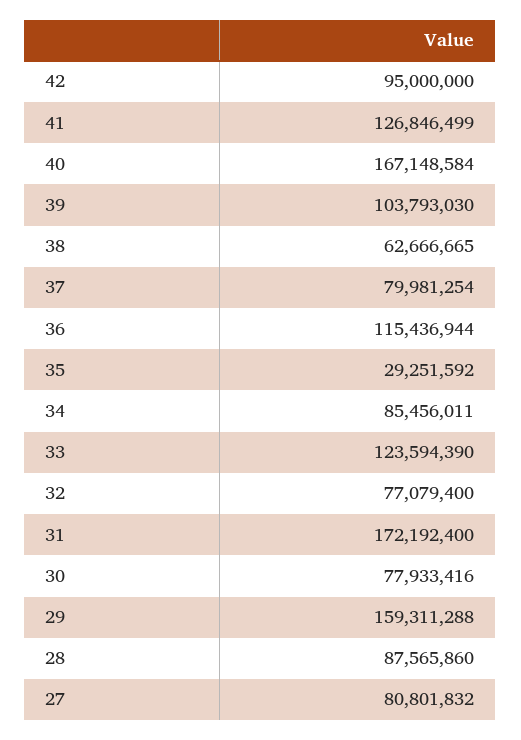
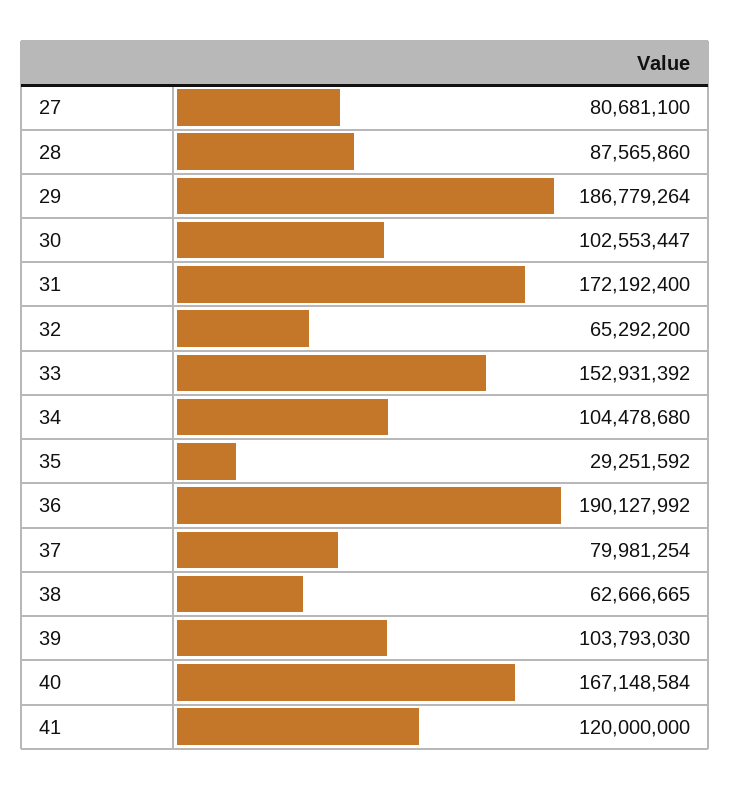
  {
-   "42": 95000000,
-   "41": 126846499,
+   "41": 120000000,
    "40": 167148584,
    "39": 103793030,
    "38": 62666665,
    "37": 79981254,
-   "36": 115436944,
+   "36": 190127992,
    "35": 29251592,
-   "34": 85456011,
+   "34": 104478680,
-   "33": 123594390,
+   "33": 152931392,
-   "32": 77079400,
+   "32": 65292200,
    "31": 172192400,
-   "30": 77933416,
+   "30": 102553447,
-   "29": 159311288,
+   "29": 186779264,
    "28": 87565860,
-   "27": 80801832
+   "27": 80681100
  }

